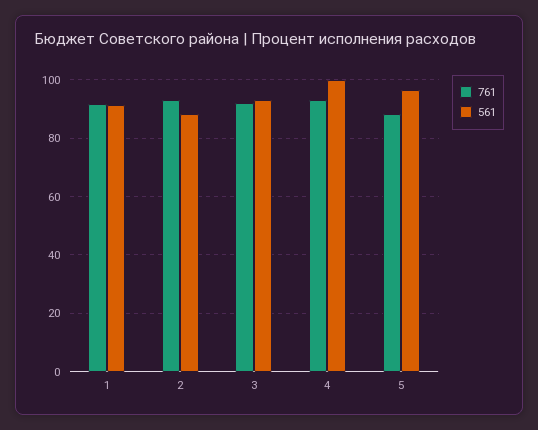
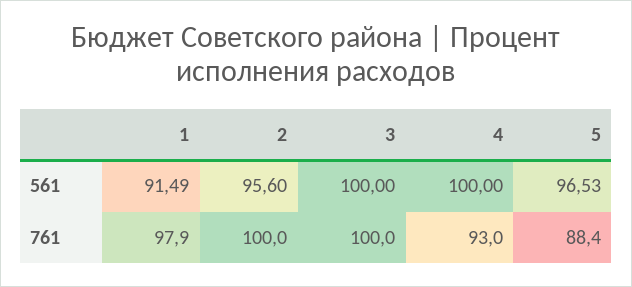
  {
    "761": {
-     "1": 92.5,
+     "1": 97.9,
-     "2": 92.5,
+     "2": 100,
-     "3": 92.5,
+     "3": 100,
      "4": 93,
      "5": 88.4
    },
    "561": {
      "1": 91.49,
-     "2": 87.5,
+     "2": 95.6,
-     "3": 92.5,
+     "3": 100,
      "4": 100,
      "5": 96.53
    }
  }

